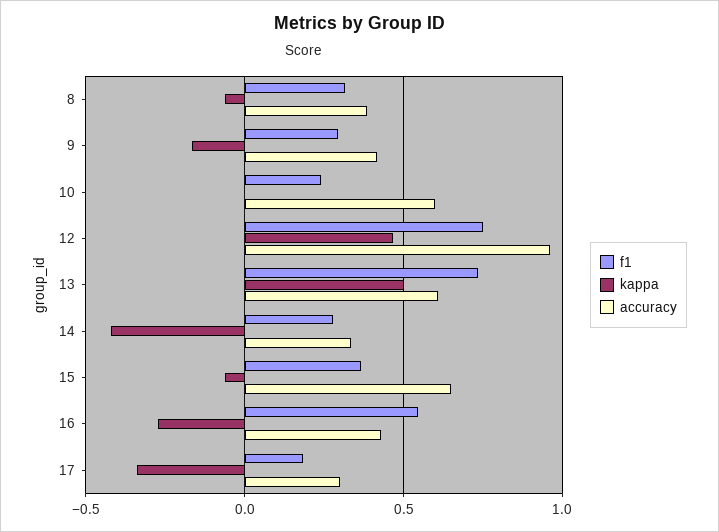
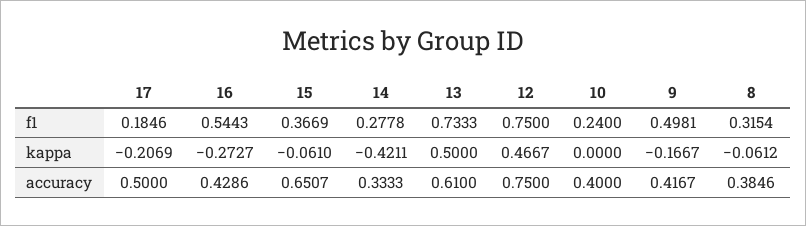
  {
    "f1": {
      "8": 0.3154,
-     "9": 0.3,
+     "9": 0.4981,
      "10": 0.24,
      "12": 0.75,
      "13": 0.7333,
      "14": 0.2778,
      "15": 0.3669,
      "16": 0.5443,
      "17": 0.1846
    },
    "kappa": {
      "8": -0.0612,
      "9": -0.1667,
      "10": 0,
      "12": 0.4667,
      "13": 0.5,
      "14": -0.4211,
      "15": -0.061,
      "16": -0.2727,
-     "17": -0.35
+     "17": -0.2069
    },
    "accuracy": {
      "8": 0.3846,
      "9": 0.4167,
-     "10": 0.6,
+     "10": 0.4,
-     "12": 0.95,
+     "12": 0.75,
      "13": 0.61,
      "14": 0.3333,
      "15": 0.6507,
      "16": 0.4286,
-     "17": 0.3
+     "17": 0.5
    }
  }

